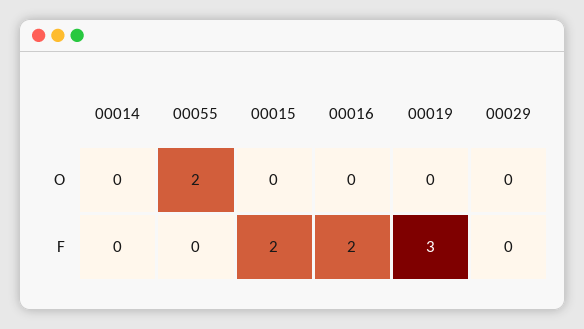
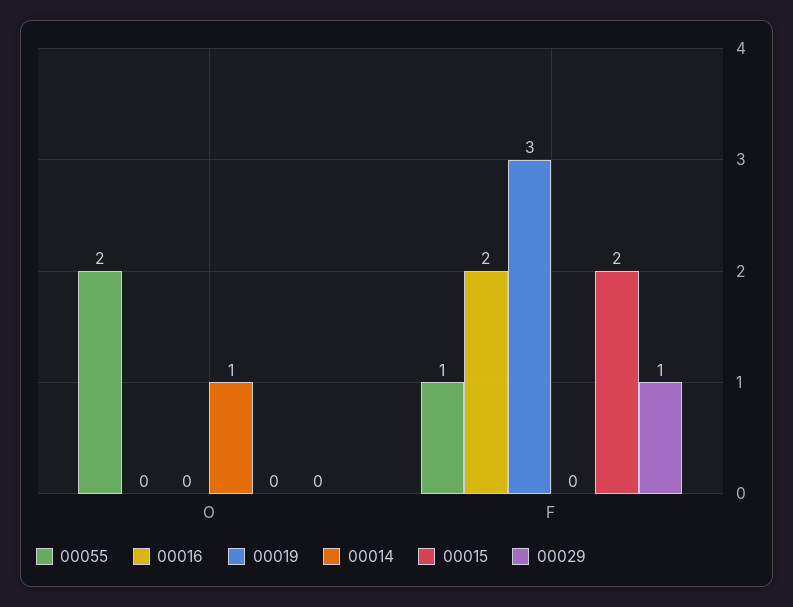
  {
    "00014": {
-     "O": 0,
+     "O": 1,
      "F": 0
    },
    "00055": {
      "O": 2,
-     "F": 0
+     "F": 1
    },
    "00015": {
      "O": 0,
      "F": 2
    },
    "00016": {
      "O": 0,
      "F": 2
    },
    "00019": {
      "O": 0,
      "F": 3
    },
    "00029": {
      "O": 0,
-     "F": 0
+     "F": 1
    }
  }

